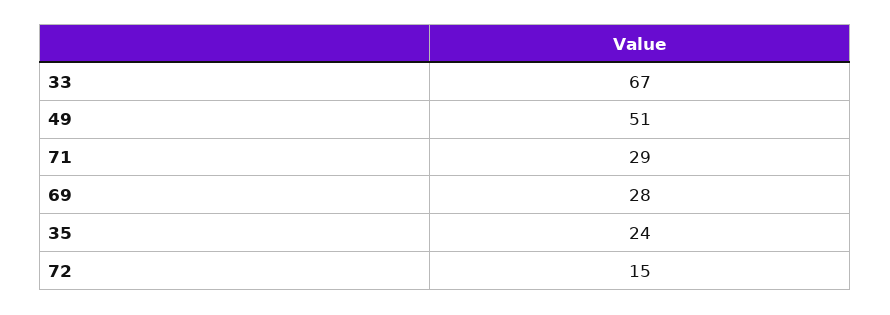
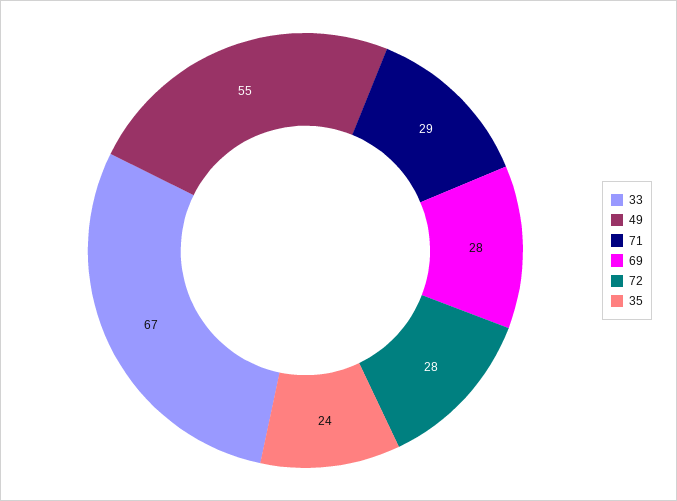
  {
    "33": 67,
-   "49": 51,
+   "49": 55,
    "71": 29,
    "69": 28,
    "35": 24,
-   "72": 15
+   "72": 28
  }

